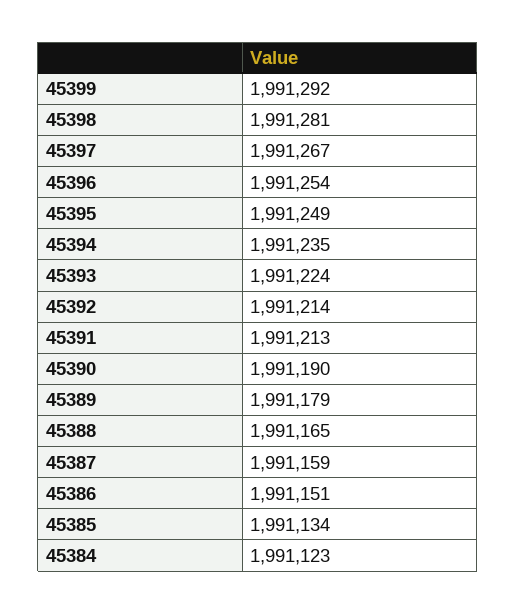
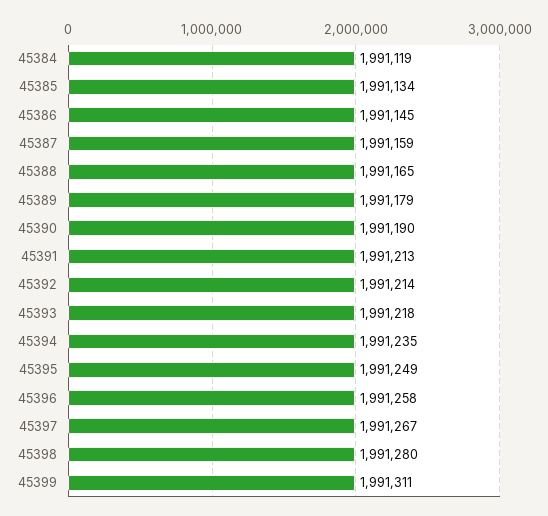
  {
-   "45399": 1991292,
+   "45399": 1991311,
-   "45398": 1991281,
+   "45398": 1991280,
    "45397": 1991267,
-   "45396": 1991254,
+   "45396": 1991258,
    "45395": 1991249,
    "45394": 1991235,
-   "45393": 1991224,
+   "45393": 1991218,
    "45392": 1991214,
    "45391": 1991213,
    "45390": 1991190,
    "45389": 1991179,
    "45388": 1991165,
    "45387": 1991159,
-   "45386": 1991151,
+   "45386": 1991145,
    "45385": 1991134,
-   "45384": 1991123
+   "45384": 1991119
  }

